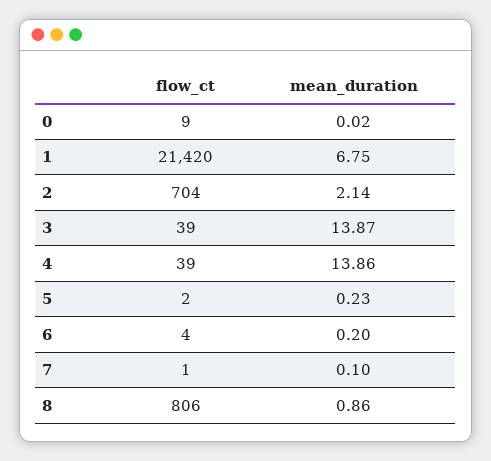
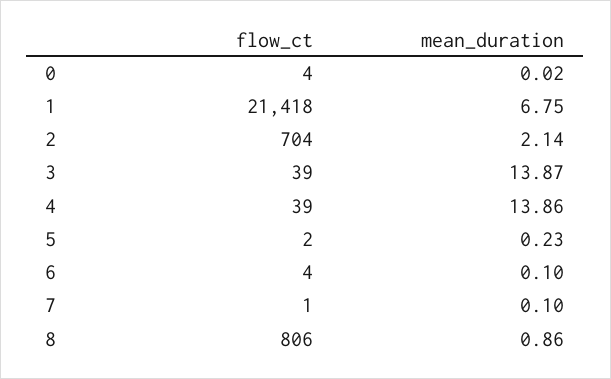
  {
    "flow_ct": {
-     "0": 9,
+     "0": 4,
-     "1": 21420,
+     "1": 21418,
      "2": 704,
      "3": 39,
      "4": 39,
      "5": 2,
      "6": 4,
      "7": 1,
      "8": 806
    },
    "mean_duration": {
      "0": 0.02,
      "1": 6.75,
      "2": 2.14,
      "3": 13.87,
      "4": 13.86,
      "5": 0.23,
-     "6": 0.2,
+     "6": 0.1,
      "7": 0.1,
      "8": 0.86
    }
  }

